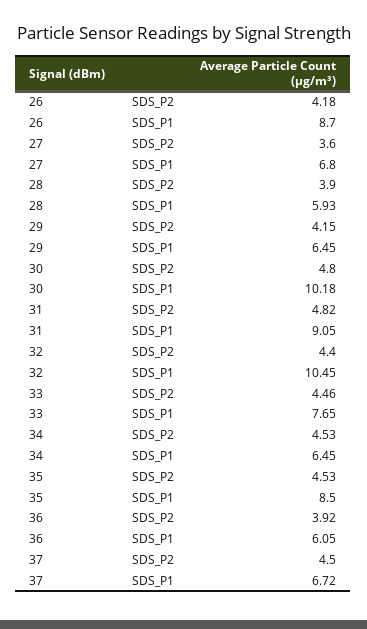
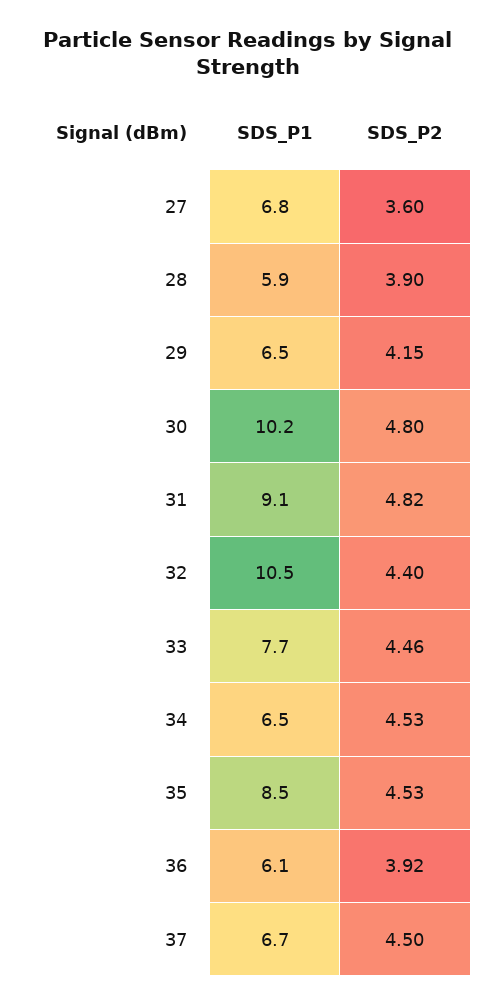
  {
-   "26": {
-     "SDS_P2": 4.18,
-     "SDS_P1": 8.7
-   },
    "27": {
      "SDS_P2": 3.6,
      "SDS_P1": 6.8
    },
    "28": {
      "SDS_P2": 3.9,
      "SDS_P1": 5.93
    },
    "29": {
      "SDS_P2": 4.15,
      "SDS_P1": 6.45
    },
    "30": {
      "SDS_P2": 4.8,
      "SDS_P1": 10.18
    },
    "31": {
      "SDS_P2": 4.82,
      "SDS_P1": 9.05
    },
    "32": {
      "SDS_P2": 4.4,
      "SDS_P1": 10.45
    },
    "33": {
      "SDS_P2": 4.46,
      "SDS_P1": 7.65
    },
    "34": {
      "SDS_P2": 4.53,
      "SDS_P1": 6.45
    },
    "35": {
      "SDS_P2": 4.53,
      "SDS_P1": 8.5
    },
    "36": {
      "SDS_P2": 3.92,
      "SDS_P1": 6.05
    },
    "37": {
      "SDS_P2": 4.5,
      "SDS_P1": 6.72
    }
  }

